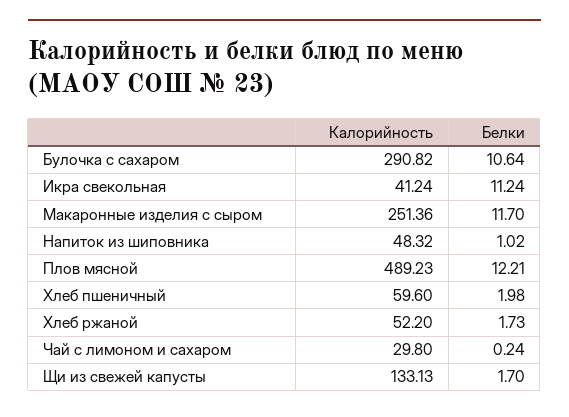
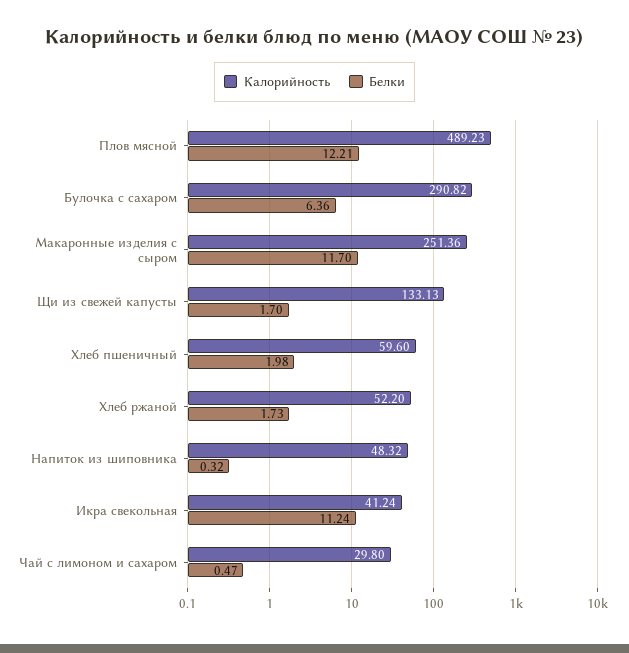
  {
    "Калорийность": {
      "Булочка с сахаром": 290.82,
      "Икра свекольная": 41.24,
      "Макаронные изделия с сыром": 251.36,
      "Напиток из шиповника": 48.32,
      "Плов мясной": 489.23,
      "Хлеб пшеничный": 59.6,
      "Хлеб ржаной": 52.2,
      "Чай с лимоном и сахаром": 29.8,
      "Щи из свежей капусты": 133.13
    },
    "Белки": {
-     "Булочка с сахаром": 10.64,
+     "Булочка с сахаром": 6.36,
      "Икра свекольная": 11.24,
      "Макаронные изделия с сыром": 11.7,
-     "Напиток из шиповника": 1.02,
+     "Напиток из шиповника": 0.32,
      "Плов мясной": 12.21,
      "Хлеб пшеничный": 1.98,
      "Хлеб ржаной": 1.73,
-     "Чай с лимоном и сахаром": 0.24,
+     "Чай с лимоном и сахаром": 0.47,
      "Щи из свежей капусты": 1.7
    }
  }

